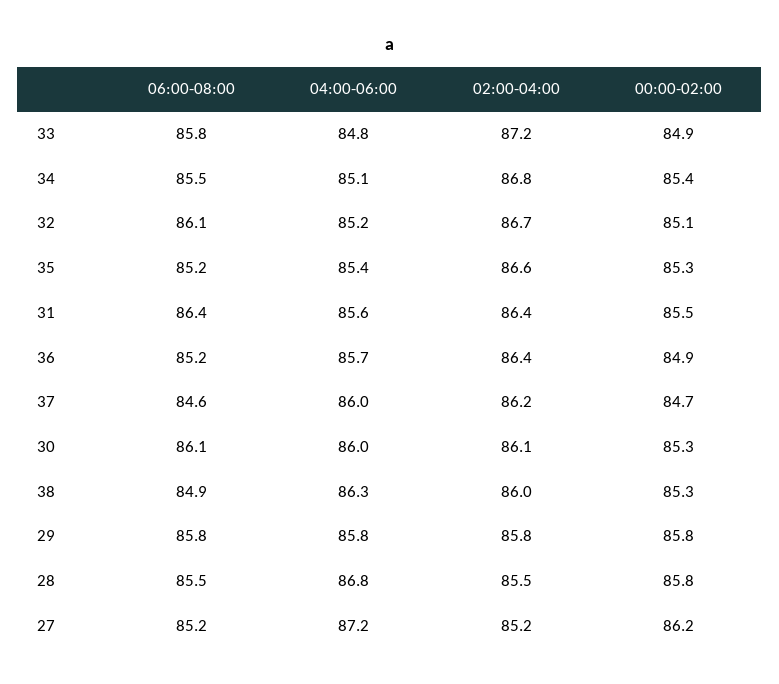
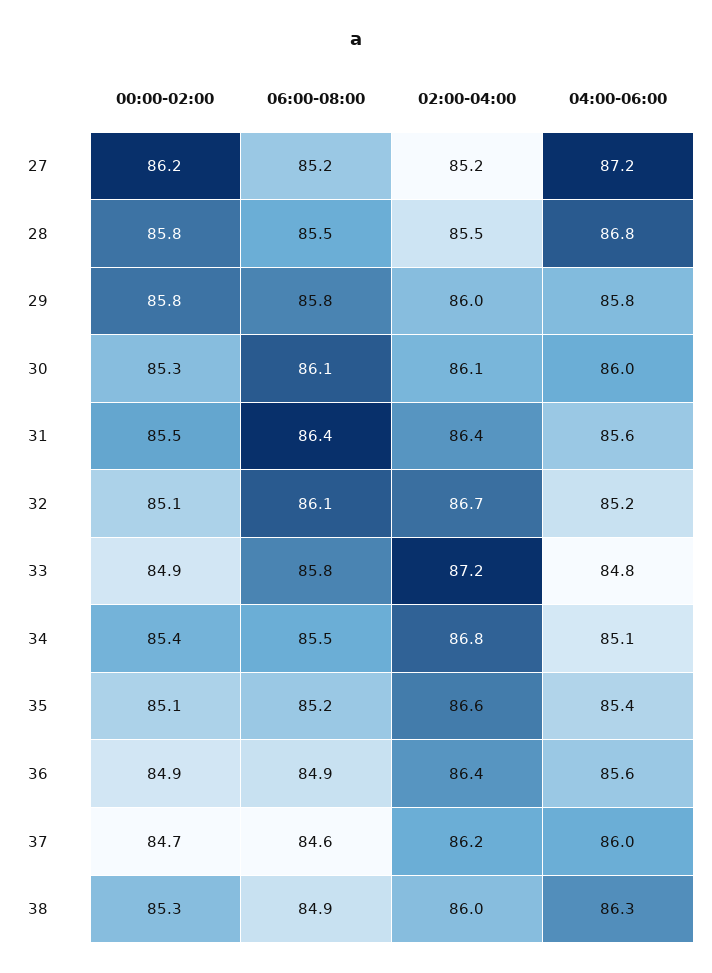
  {
    "06:00-08:00": {
      "33": 85.8,
      "34": 85.5,
      "32": 86.1,
      "35": 85.2,
      "31": 86.4,
-     "36": 85.2,
+     "36": 84.9,
      "37": 84.6,
      "30": 86.1,
      "38": 84.9,
      "29": 85.8,
      "28": 85.5,
      "27": 85.2
    },
    "04:00-06:00": {
      "33": 84.8,
      "34": 85.1,
      "32": 85.2,
      "35": 85.4,
      "31": 85.6,
-     "36": 85.7,
+     "36": 85.6,
      "37": 86,
      "30": 86,
      "38": 86.3,
      "29": 85.8,
      "28": 86.8,
      "27": 87.2
    },
    "02:00-04:00": {
      "33": 87.2,
      "34": 86.8,
      "32": 86.7,
      "35": 86.6,
      "31": 86.4,
      "36": 86.4,
      "37": 86.2,
      "30": 86.1,
      "38": 86,
-     "29": 85.8,
+     "29": 86,
      "28": 85.5,
      "27": 85.2
    },
    "00:00-02:00": {
      "33": 84.9,
      "34": 85.4,
      "32": 85.1,
-     "35": 85.3,
+     "35": 85.1,
      "31": 85.5,
      "36": 84.9,
      "37": 84.7,
      "30": 85.3,
      "38": 85.3,
      "29": 85.8,
      "28": 85.8,
      "27": 86.2
    }
  }

